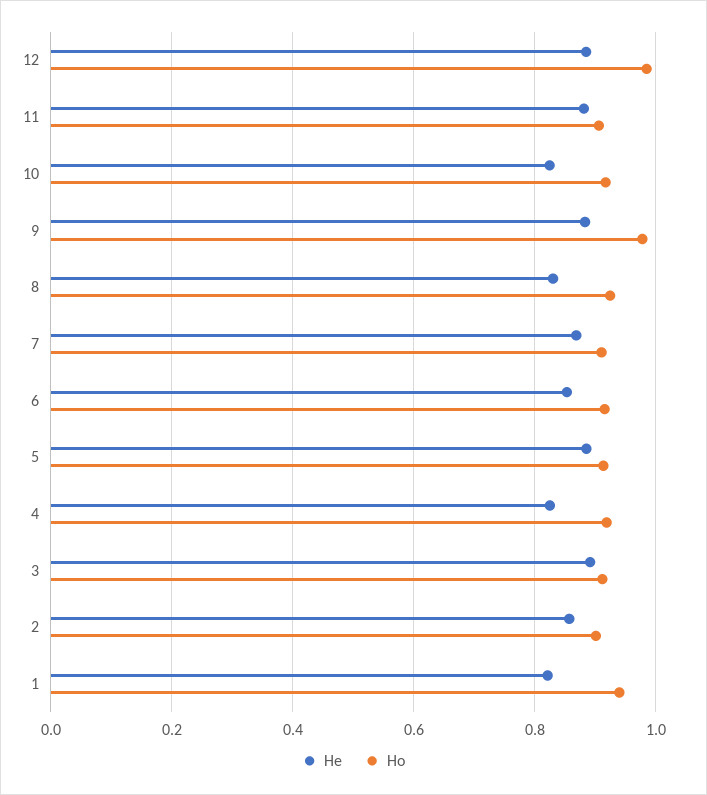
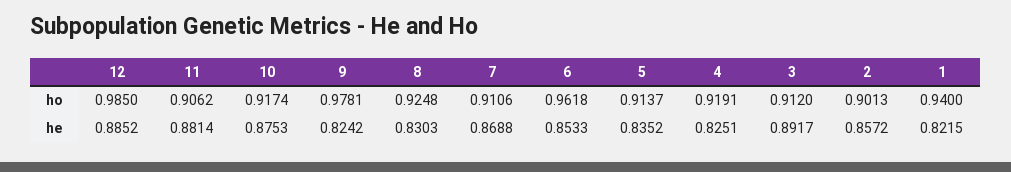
  {
    "He": {
      "12": 0.8852,
      "11": 0.8814,
-     "10": 0.82,
+     "10": 0.8753,
-     "9": 0.88,
+     "9": 0.8242,
      "8": 0.8303,
      "7": 0.8688,
      "6": 0.8533,
-     "5": 0.88,
+     "5": 0.8352,
      "4": 0.8251,
      "3": 0.8917,
      "2": 0.8572,
      "1": 0.8215
    },
    "Ho": {
      "12": 0.985,
      "11": 0.9062,
      "10": 0.9174,
      "9": 0.9781,
      "8": 0.9248,
      "7": 0.9106,
-     "6": 0.92,
+     "6": 0.9618,
      "5": 0.9137,
      "4": 0.9191,
      "3": 0.912,
      "2": 0.9013,
      "1": 0.94
    }
  }

